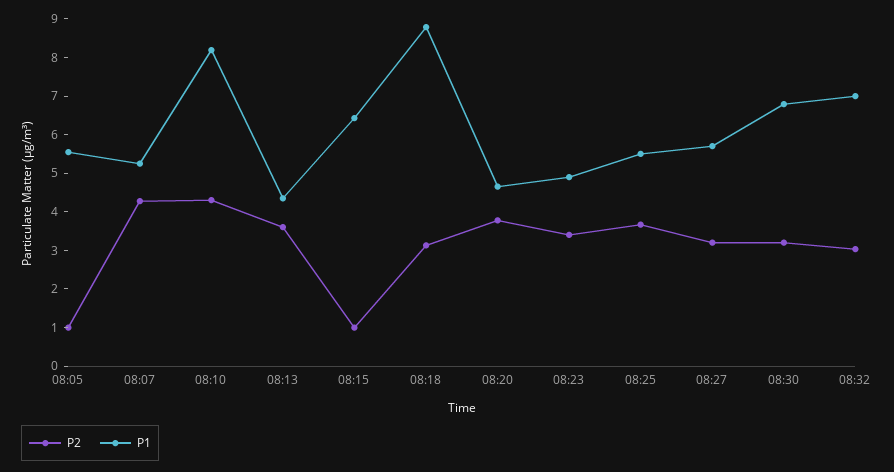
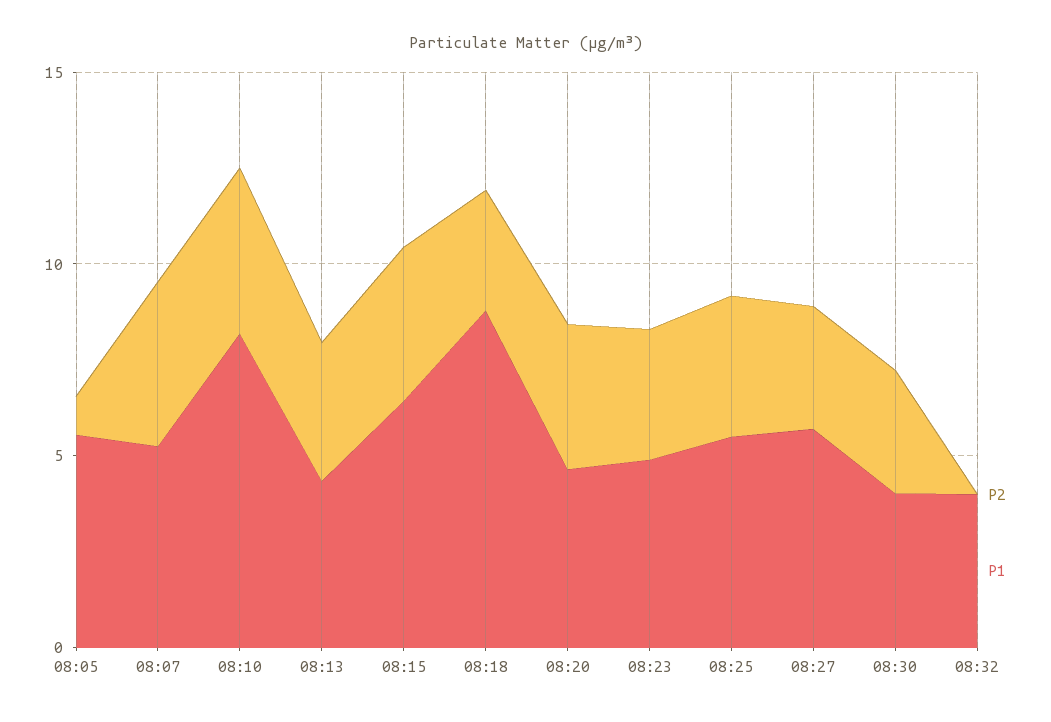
  {
    "P2": {
      "08:05": 1,
      "08:07": 4.25,
      "08:10": 4.25,
      "08:13": 3.5,
-     "08:15": 1,
+     "08:15": 4,
      "08:18": 3.25,
      "08:20": 3.75,
      "08:23": 3.5,
      "08:25": 3.75,
      "08:27": 3.25,
      "08:30": 3.25,
-     "08:32": 3
+     "08:32": 0
    },
    "P1": {
      "08:05": 5.5,
      "08:07": 5.25,
      "08:10": 8.25,
      "08:13": 4.25,
      "08:15": 6.5,
      "08:18": 8.75,
      "08:20": 4.75,
      "08:23": 5,
      "08:25": 5.5,
      "08:27": 5.75,
-     "08:30": 6.75,
+     "08:30": 4,
-     "08:32": 7
+     "08:32": 4
    }
  }

